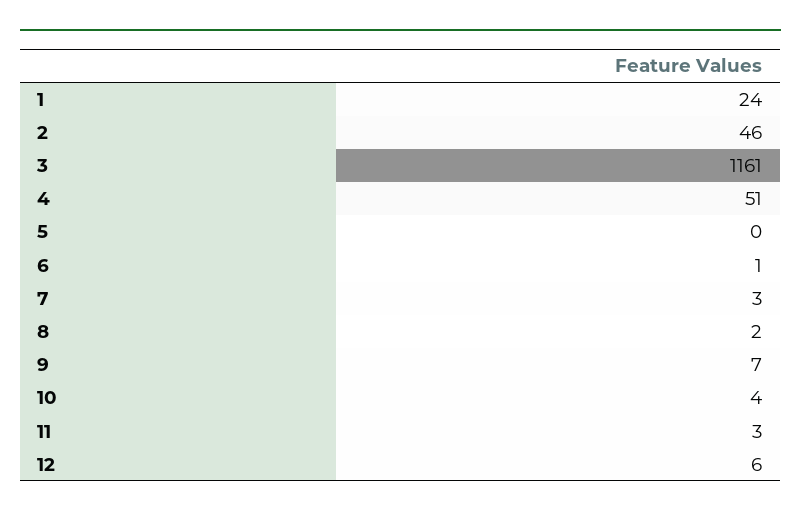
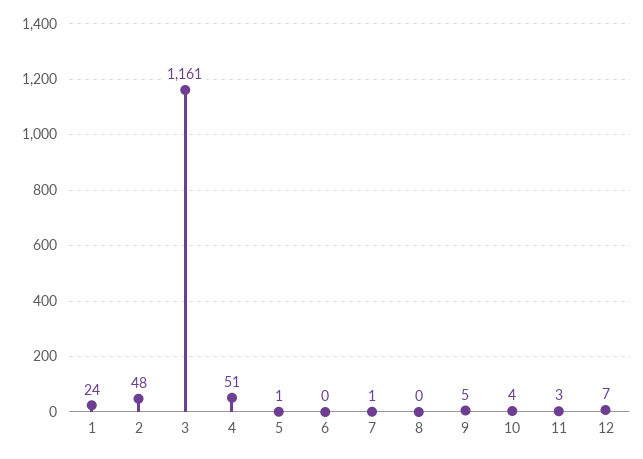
  {
    "1": 24,
-   "2": 46,
+   "2": 48,
    "3": 1161,
    "4": 51,
-   "5": 0,
+   "5": 1,
-   "6": 1,
+   "6": 0,
-   "7": 3,
+   "7": 1,
-   "8": 2,
+   "8": 0,
-   "9": 7,
+   "9": 5,
    "10": 4,
    "11": 3,
-   "12": 6
+   "12": 7
  }

